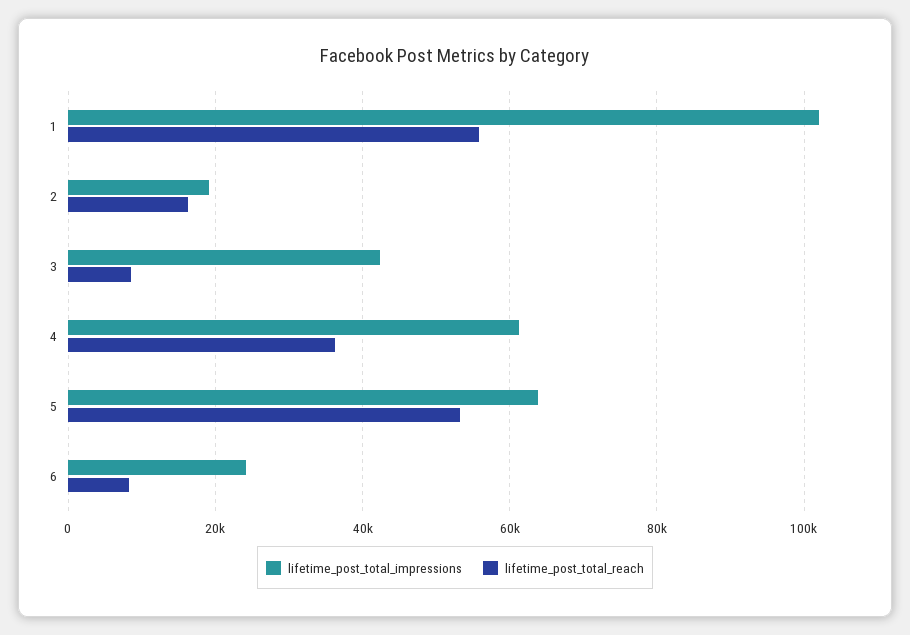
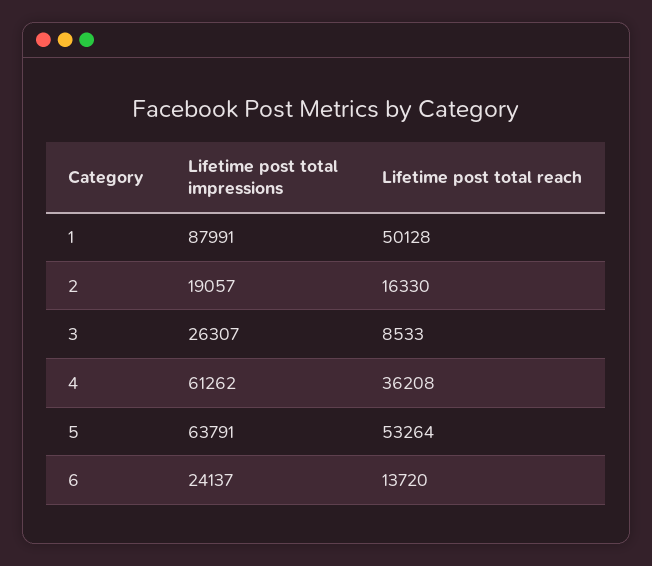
  {
    "lifetime_post_total_impressions": {
-     "1": 102000,
+     "1": 87991,
      "2": 19057,
-     "3": 42000,
+     "3": 26307,
      "4": 61262,
      "5": 63791,
      "6": 24137
    },
    "lifetime_post_total_reach": {
-     "1": 56000,
+     "1": 50128,
      "2": 16330,
      "3": 8533,
      "4": 36208,
      "5": 53264,
-     "6": 8000
+     "6": 13720
    }
  }

